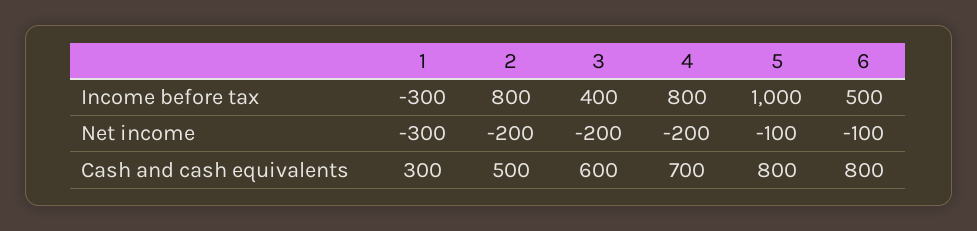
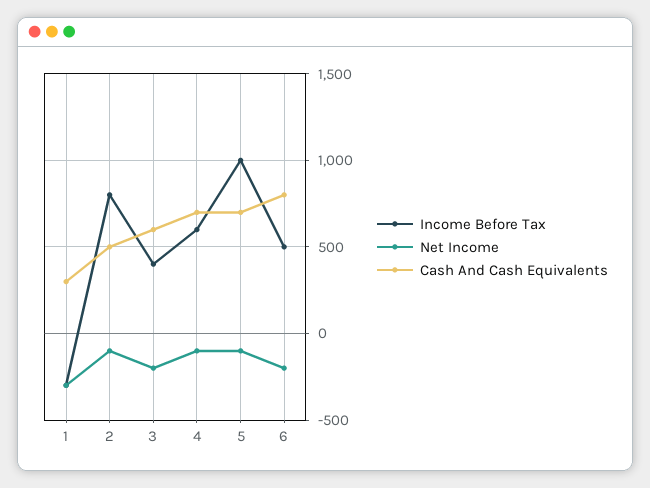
  {
    "Income before tax": {
      "1": -300,
      "2": 800,
      "3": 400,
-     "4": 800,
+     "4": 600,
      "5": 1000,
      "6": 500
    },
    "Net income": {
      "1": -300,
-     "2": -200,
+     "2": -100,
      "3": -200,
-     "4": -200,
+     "4": -100,
      "5": -100,
-     "6": -100
+     "6": -200
    },
    "Cash and cash equivalents": {
      "1": 300,
      "2": 500,
      "3": 600,
      "4": 700,
-     "5": 800,
+     "5": 700,
      "6": 800
    }
  }

